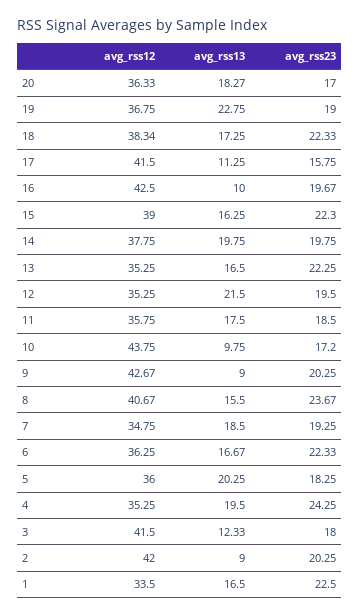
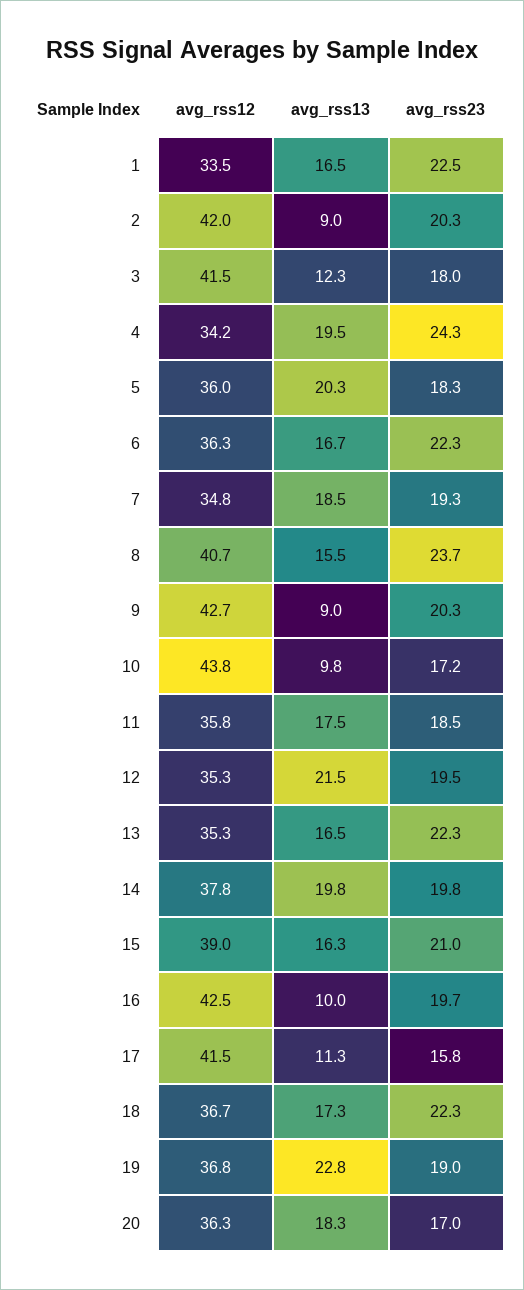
  {
    "avg_rss12": {
      "20": 36.33,
      "19": 36.75,
-     "18": 38.34,
+     "18": 36.7,
      "17": 41.5,
      "16": 42.5,
      "15": 39,
      "14": 37.75,
      "13": 35.25,
      "12": 35.25,
      "11": 35.75,
      "10": 43.75,
      "9": 42.67,
      "8": 40.67,
      "7": 34.75,
      "6": 36.25,
      "5": 36,
-     "4": 35.25,
+     "4": 34.2,
      "3": 41.5,
      "2": 42,
      "1": 33.5
    },
    "avg_rss13": {
      "20": 18.27,
      "19": 22.75,
      "18": 17.25,
      "17": 11.25,
      "16": 10,
      "15": 16.25,
      "14": 19.75,
      "13": 16.5,
      "12": 21.5,
      "11": 17.5,
      "10": 9.75,
      "9": 9,
      "8": 15.5,
      "7": 18.5,
      "6": 16.67,
      "5": 20.25,
      "4": 19.5,
      "3": 12.33,
      "2": 9,
      "1": 16.5
    },
    "avg_rss23": {
      "20": 17,
      "19": 19,
      "18": 22.33,
      "17": 15.75,
      "16": 19.67,
-     "15": 22.3,
+     "15": 21,
      "14": 19.75,
      "13": 22.25,
      "12": 19.5,
      "11": 18.5,
      "10": 17.2,
      "9": 20.25,
      "8": 23.67,
      "7": 19.25,
      "6": 22.33,
      "5": 18.25,
      "4": 24.25,
      "3": 18,
      "2": 20.25,
      "1": 22.5
    }
  }

